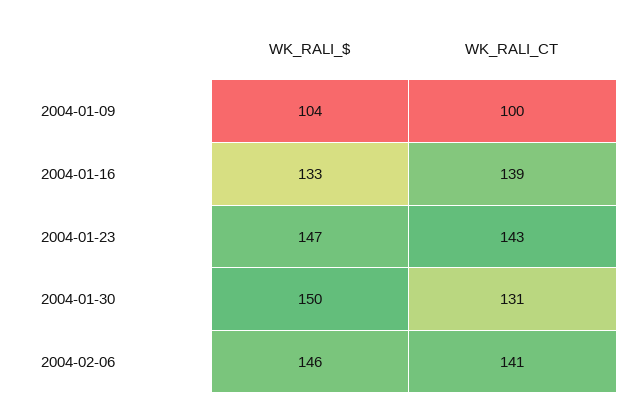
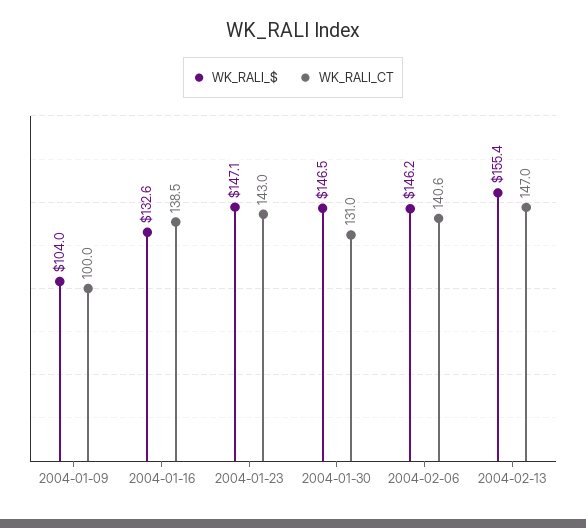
  {
    "WK_RALI_$": {
      "2004-01-09": 104,
      "2004-01-16": 132.6,
      "2004-01-23": 147.1,
-     "2004-01-30": 150,
+     "2004-01-30": 146.5,
-     "2004-02-06": 146.2
+     "2004-02-06": 146.2,
+     "2004-02-13": 155.4
    },
    "WK_RALI_CT": {
      "2004-01-09": 100,
      "2004-01-16": 138.5,
      "2004-01-23": 143,
      "2004-01-30": 131,
-     "2004-02-06": 140.6
+     "2004-02-06": 140.6,
+     "2004-02-13": 147
    }
  }

